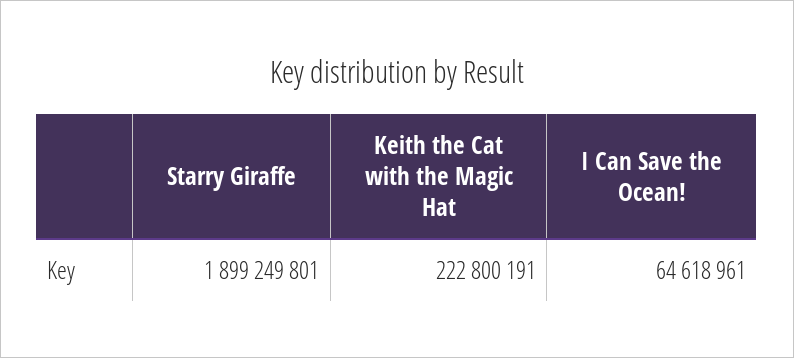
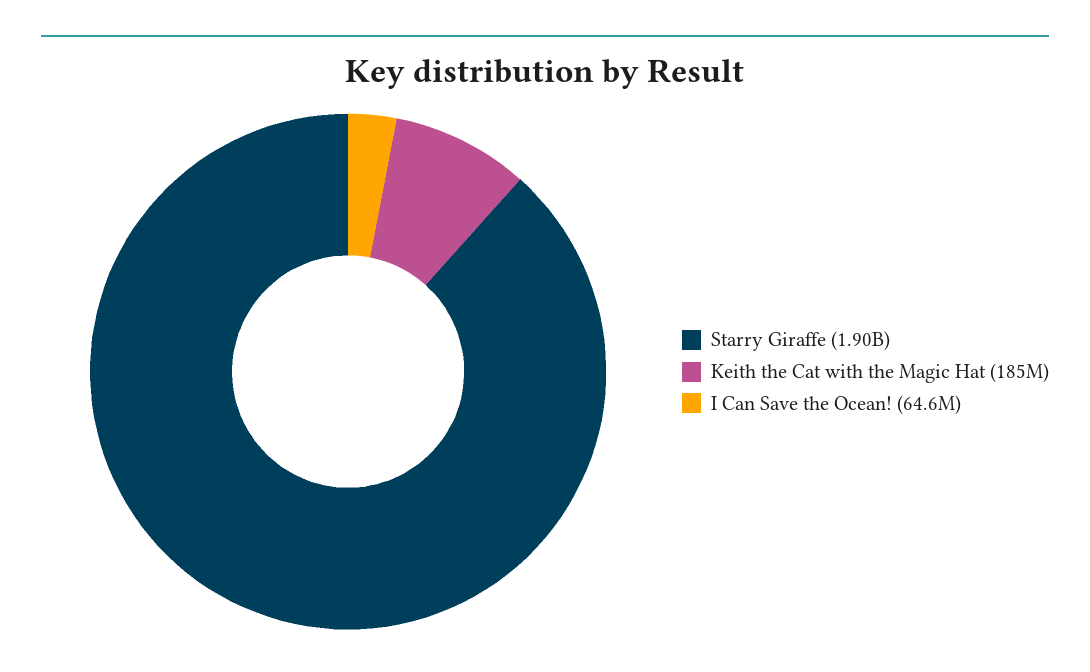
  {
    "Starry Giraffe": 1899249801,
-   "Keith the Cat with the Magic Hat": 222800191,
+   "Keith the Cat with the Magic Hat": 185000000,
    "I Can Save the Ocean!": 64618961
  }

